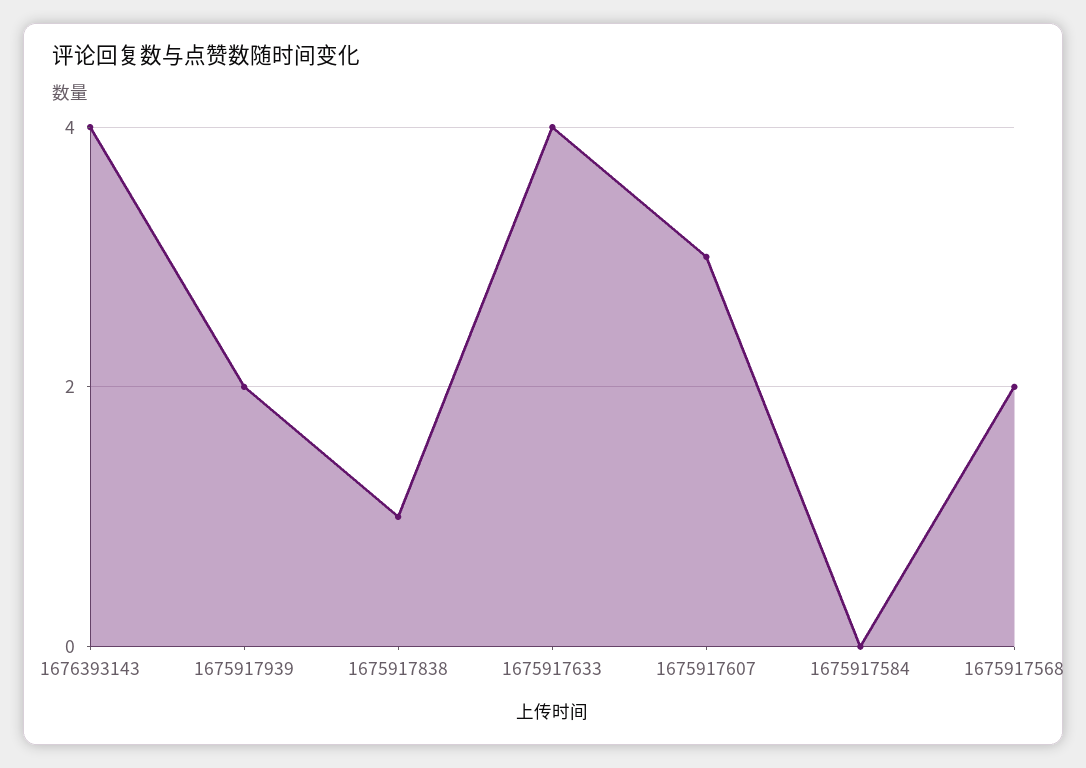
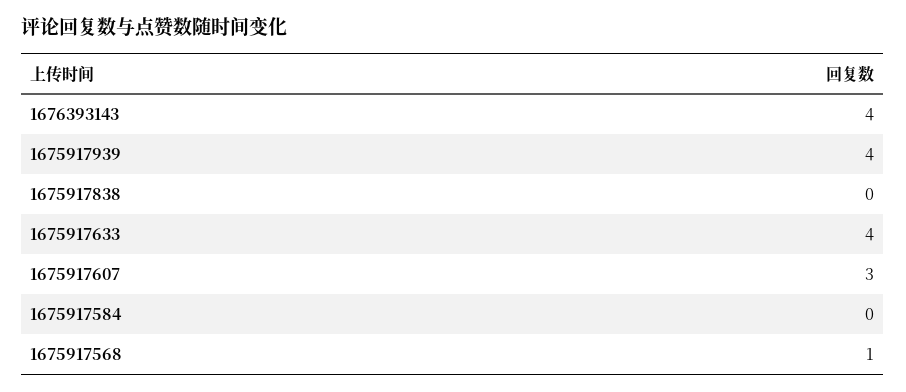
  {
    "1676393143": 4,
-   "1675917939": 2,
+   "1675917939": 4,
-   "1675917838": 1,
+   "1675917838": 0,
    "1675917633": 4,
    "1675917607": 3,
    "1675917584": 0,
-   "1675917568": 2
+   "1675917568": 1
  }

